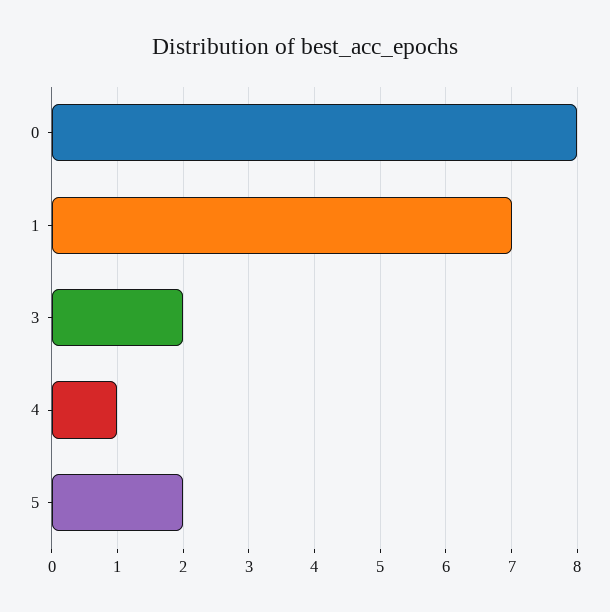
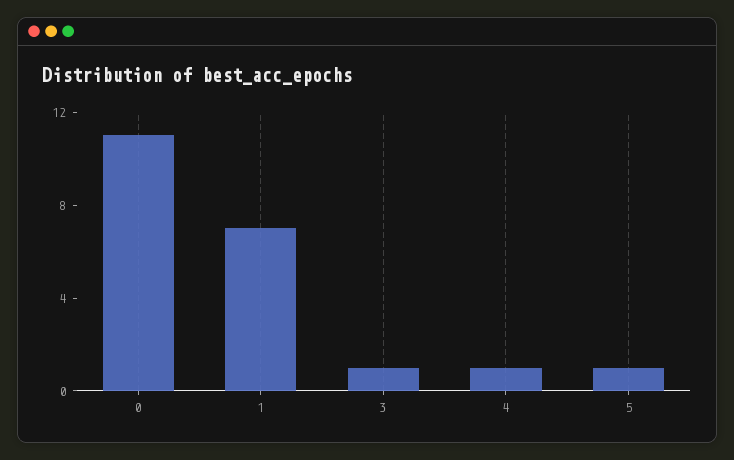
  {
-   "0": 8,
+   "0": 11,
    "1": 7,
-   "3": 2,
+   "3": 1,
    "4": 1,
-   "5": 2
+   "5": 1
  }

